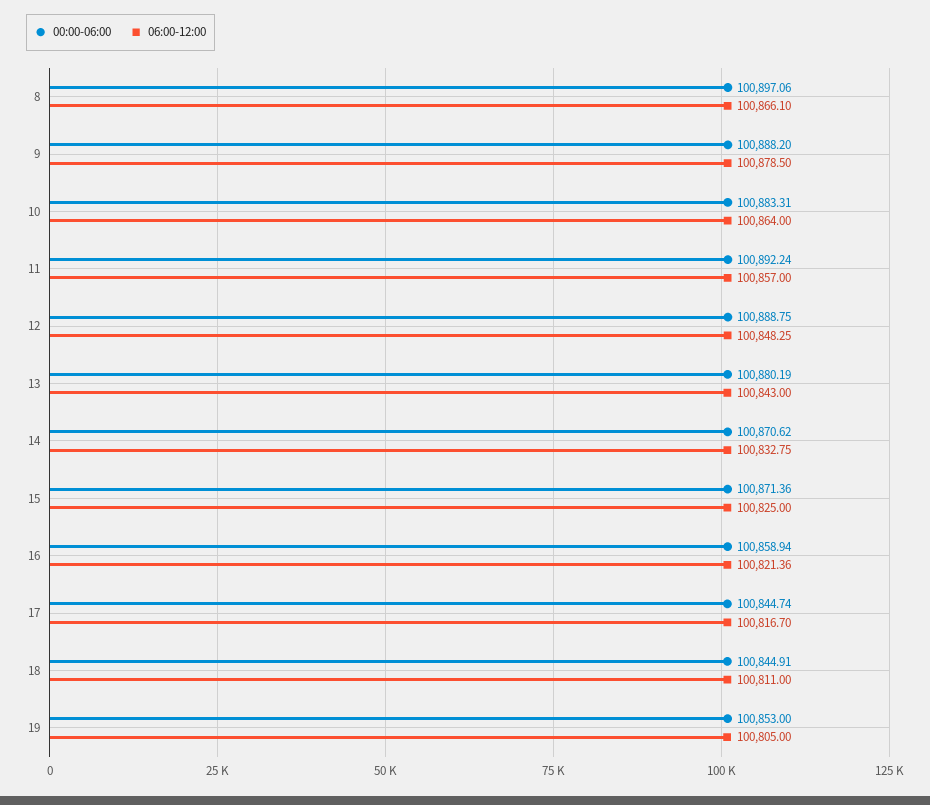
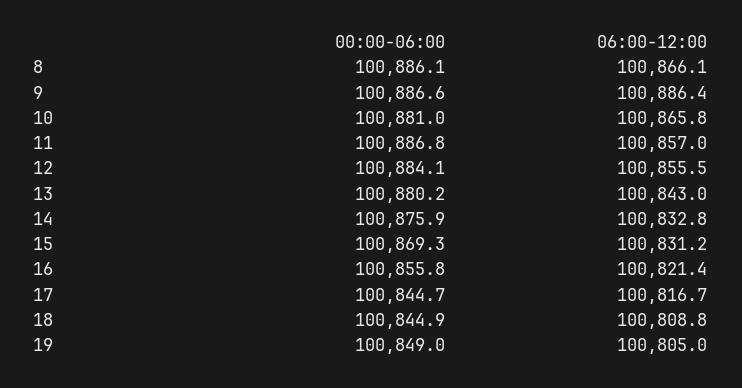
  {
    "00:00-06:00": {
-     "8": 100897.06,
+     "8": 100886.1,
-     "9": 100888.2,
+     "9": 100886.6,
-     "10": 100883.31,
+     "10": 100881,
-     "11": 100892.24,
+     "11": 100886.8,
-     "12": 100888.75,
+     "12": 100884.1,
      "13": 100880.19,
-     "14": 100870.62,
+     "14": 100875.9,
-     "15": 100871.36,
+     "15": 100869.3,
-     "16": 100858.94,
+     "16": 100855.8,
      "17": 100844.74,
      "18": 100844.91,
-     "19": 100853
+     "19": 100849
    },
    "06:00-12:00": {
      "8": 100866.1,
-     "9": 100878.5,
+     "9": 100886.4,
-     "10": 100864,
+     "10": 100865.8,
      "11": 100857,
-     "12": 100848.25,
+     "12": 100855.5,
      "13": 100843,
      "14": 100832.75,
-     "15": 100825,
+     "15": 100831.2,
      "16": 100821.36,
      "17": 100816.7,
-     "18": 100811,
+     "18": 100808.8,
      "19": 100805
    }
  }

